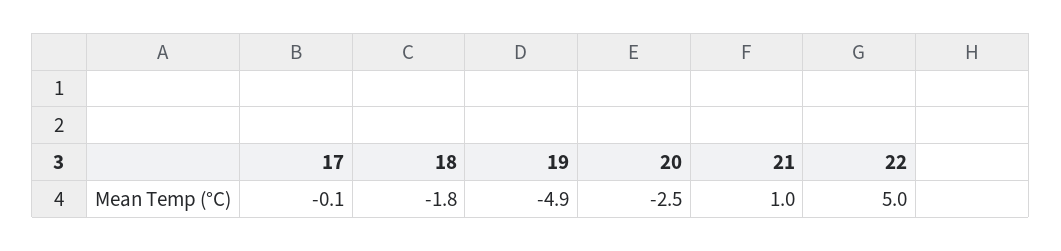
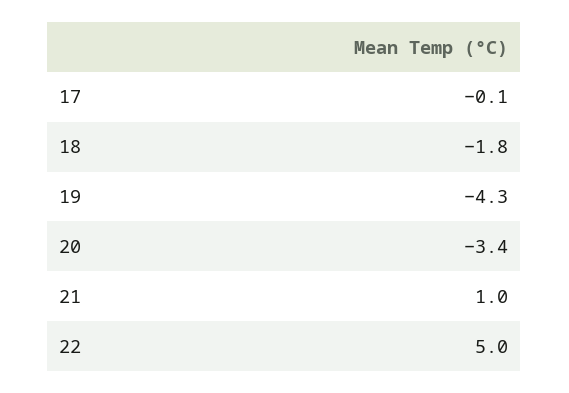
  {
    "17": -0.1,
    "18": -1.8,
-   "19": -4.9,
+   "19": -4.3,
-   "20": -2.5,
+   "20": -3.4,
    "21": 1,
    "22": 5
  }

